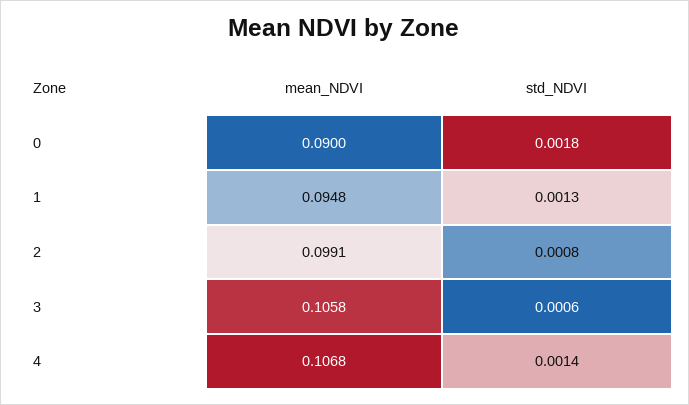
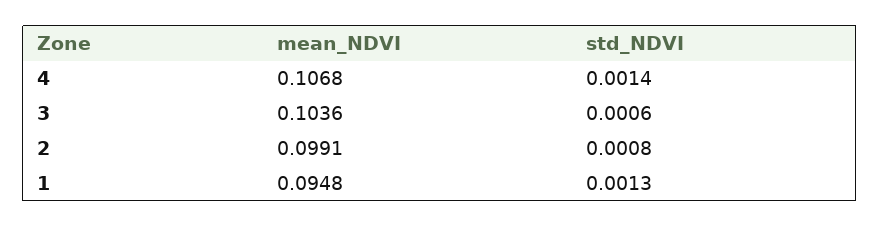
  {
    "mean_NDVI": {
-     "0": 0.09,
      "1": 0.0948,
      "2": 0.0991,
-     "3": 0.1058,
+     "3": 0.1036,
      "4": 0.1068
    },
    "std_NDVI": {
-     "0": 0.0018,
      "1": 0.0013,
      "2": 0.0008,
      "3": 0.0006,
      "4": 0.0014
    }
  }

